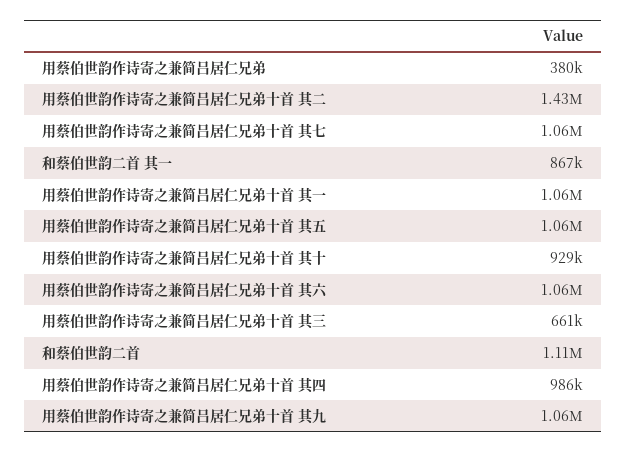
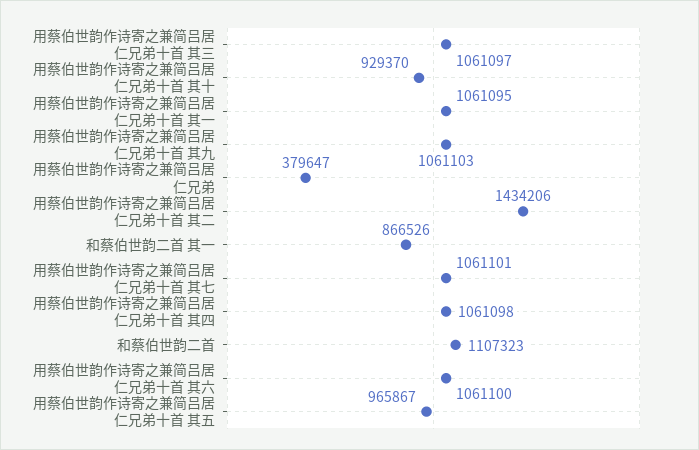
  {
    "用蔡伯世韵作诗寄之兼简吕居仁兄弟": 379647,
    "用蔡伯世韵作诗寄之兼简吕居仁兄弟十首 其二": 1434206,
    "用蔡伯世韵作诗寄之兼简吕居仁兄弟十首 其七": 1061101,
    "和蔡伯世韵二首 其一": 866526,
    "用蔡伯世韵作诗寄之兼简吕居仁兄弟十首 其一": 1061095,
-   "用蔡伯世韵作诗寄之兼简吕居仁兄弟十首 其五": 1060000,
+   "用蔡伯世韵作诗寄之兼简吕居仁兄弟十首 其五": 965867,
    "用蔡伯世韵作诗寄之兼简吕居仁兄弟十首 其十": 929370,
    "用蔡伯世韵作诗寄之兼简吕居仁兄弟十首 其六": 1061100,
-   "用蔡伯世韵作诗寄之兼简吕居仁兄弟十首 其三": 661000,
+   "用蔡伯世韵作诗寄之兼简吕居仁兄弟十首 其三": 1061097,
    "和蔡伯世韵二首": 1107323,
-   "用蔡伯世韵作诗寄之兼简吕居仁兄弟十首 其四": 986000,
+   "用蔡伯世韵作诗寄之兼简吕居仁兄弟十首 其四": 1061098,
    "用蔡伯世韵作诗寄之兼简吕居仁兄弟十首 其九": 1061103
  }

